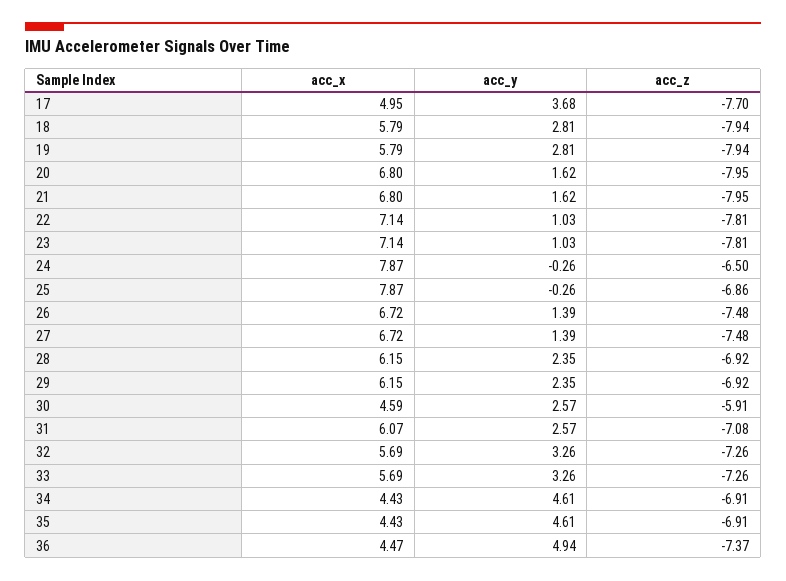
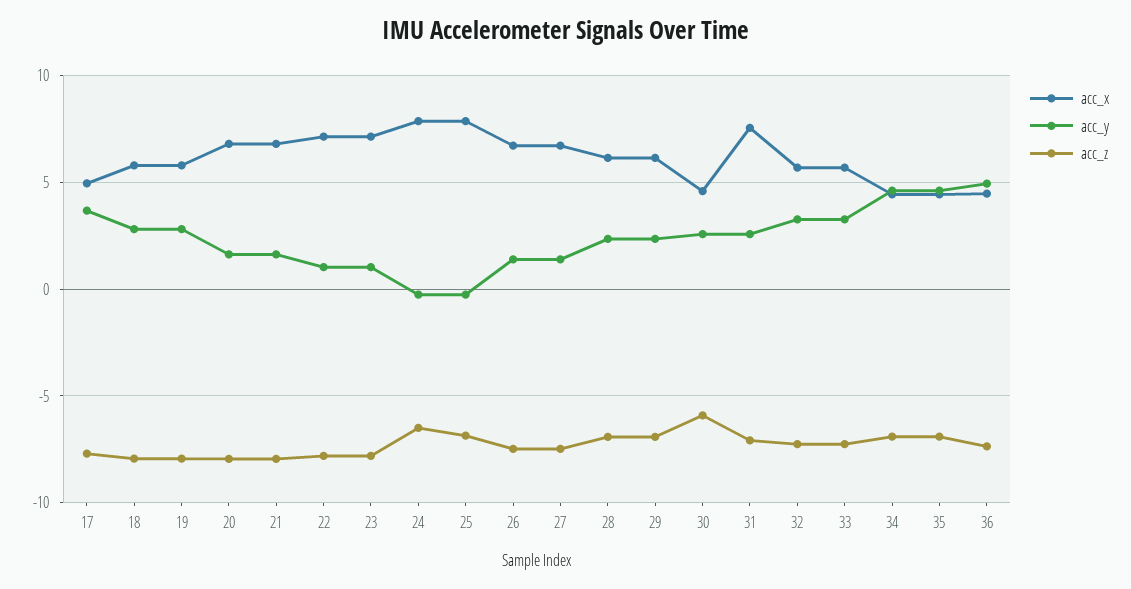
  {
    "acc_x": {
      "17": 4.95,
      "18": 5.79,
      "19": 5.79,
      "20": 6.8,
      "21": 6.8,
      "22": 7.14,
      "23": 7.14,
      "24": 7.87,
      "25": 7.87,
      "26": 6.72,
      "27": 6.72,
      "28": 6.15,
      "29": 6.15,
      "30": 4.59,
-     "31": 6.07,
+     "31": 7.5,
      "32": 5.69,
      "33": 5.69,
      "34": 4.43,
      "35": 4.43,
      "36": 4.47
    },
    "acc_y": {
      "17": 3.68,
      "18": 2.81,
      "19": 2.81,
      "20": 1.62,
      "21": 1.62,
      "22": 1.03,
      "23": 1.03,
      "24": -0.26,
      "25": -0.26,
      "26": 1.39,
      "27": 1.39,
      "28": 2.35,
      "29": 2.35,
      "30": 2.57,
      "31": 2.57,
      "32": 3.26,
      "33": 3.26,
      "34": 4.61,
      "35": 4.61,
      "36": 4.94
    },
    "acc_z": {
      "17": -7.7,
      "18": -7.94,
      "19": -7.94,
      "20": -7.95,
      "21": -7.95,
      "22": -7.81,
      "23": -7.81,
      "24": -6.5,
      "25": -6.86,
      "26": -7.48,
      "27": -7.48,
      "28": -6.92,
      "29": -6.92,
      "30": -5.91,
      "31": -7.08,
      "32": -7.26,
      "33": -7.26,
      "34": -6.91,
      "35": -6.91,
      "36": -7.37
    }
  }

